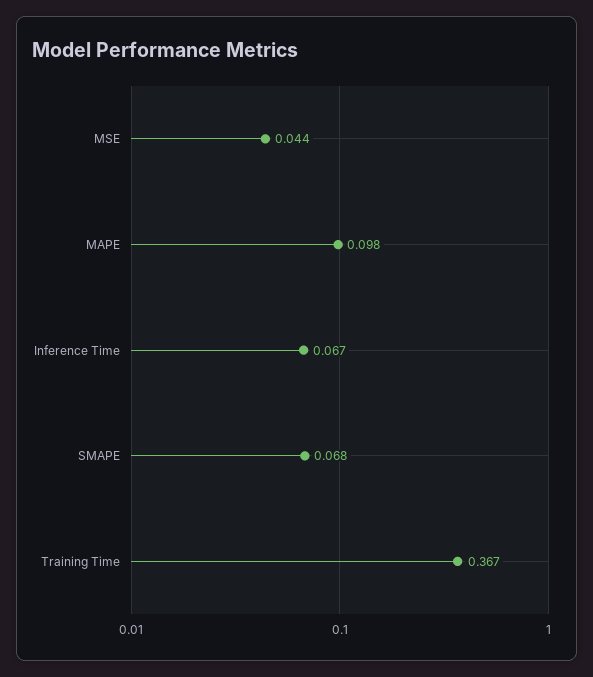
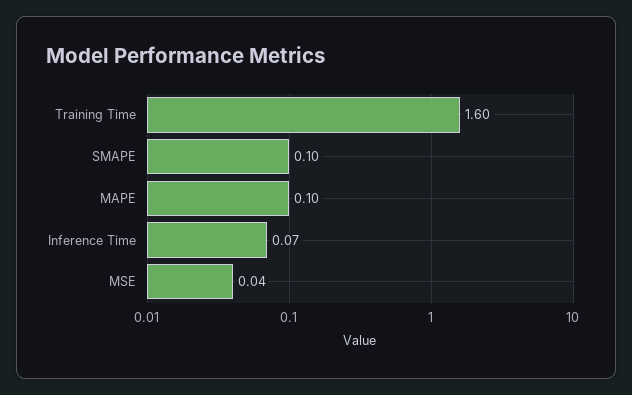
  {
    "MSE": 0.044,
    "MAPE": 0.098,
    "Inference Time": 0.067,
-   "SMAPE": 0.068,
+   "SMAPE": 0.1,
-   "Training Time": 0.367
+   "Training Time": 1.6
  }

